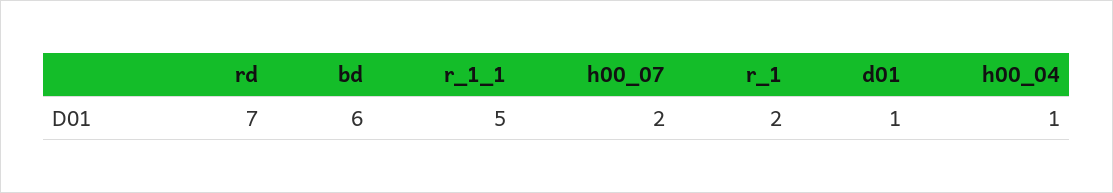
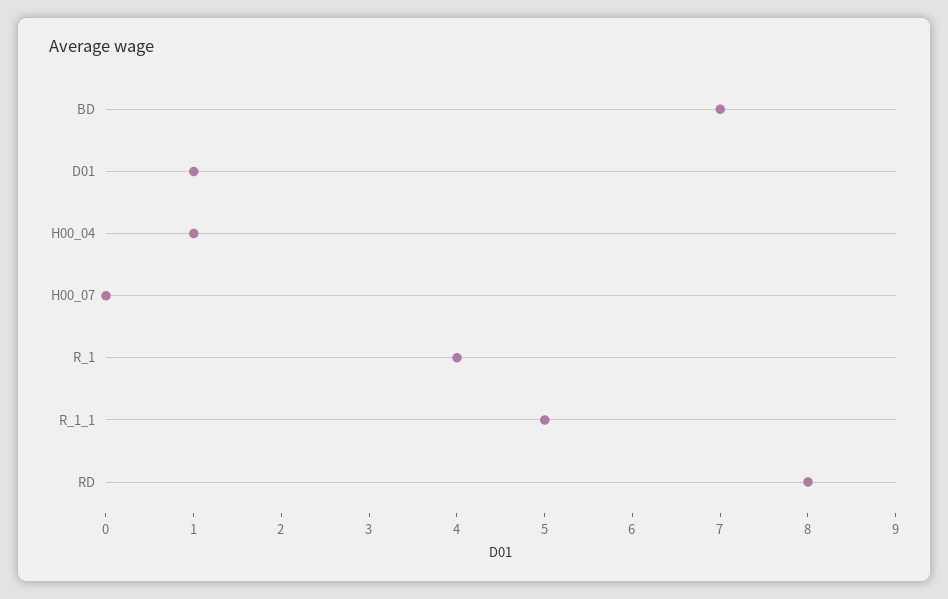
  {
-   "rd": 7,
+   "rd": 8,
-   "bd": 6,
+   "bd": 7,
    "r_1_1": 5,
-   "h00_07": 2,
+   "h00_07": 0,
-   "r_1": 2,
+   "r_1": 4,
    "d01": 1,
    "h00_04": 1
  }

